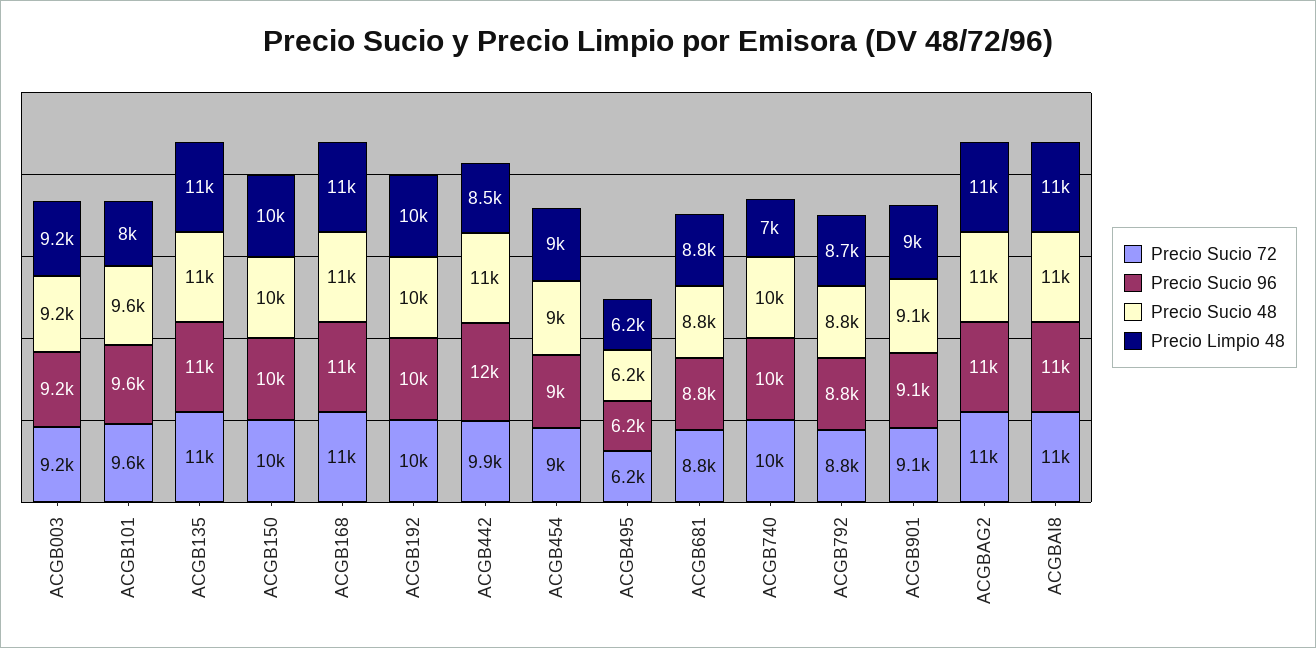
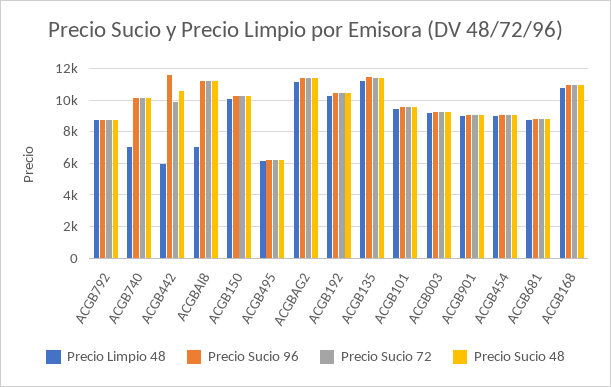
  {
    "Precio Sucio 72": {
      "ACGB003": 9200,
      "ACGB101": 9600,
      "ACGB135": 11000,
      "ACGB150": 10000,
      "ACGB168": 11000,
      "ACGB192": 10000,
      "ACGB442": 9900,
      "ACGB454": 9000,
      "ACGB495": 6200,
      "ACGB681": 8800,
      "ACGB740": 10000,
      "ACGB792": 8800,
      "ACGB901": 9100,
      "ACGBAG2": 11000,
      "ACGBAI8": 11000
    },
    "Precio Sucio 96": {
      "ACGB003": 9200,
      "ACGB101": 9600,
      "ACGB135": 11000,
      "ACGB150": 10000,
      "ACGB168": 11000,
      "ACGB192": 10000,
      "ACGB442": 12000,
      "ACGB454": 9000,
      "ACGB495": 6200,
      "ACGB681": 8800,
      "ACGB740": 10000,
      "ACGB792": 8800,
      "ACGB901": 9100,
      "ACGBAG2": 11000,
      "ACGBAI8": 11000
    },
    "Precio Sucio 48": {
      "ACGB003": 9200,
      "ACGB101": 9600,
      "ACGB135": 11000,
      "ACGB150": 10000,
      "ACGB168": 11000,
      "ACGB192": 10000,
      "ACGB442": 11000,
      "ACGB454": 9000,
      "ACGB495": 6200,
      "ACGB681": 8800,
      "ACGB740": 10000,
      "ACGB792": 8800,
      "ACGB901": 9100,
      "ACGBAG2": 11000,
      "ACGBAI8": 11000
    },
    "Precio Limpio 48": {
      "ACGB003": 9200,
-     "ACGB101": 8000,
+     "ACGB101": 9500,
      "ACGB135": 11000,
      "ACGB150": 10000,
      "ACGB168": 11000,
      "ACGB192": 10000,
-     "ACGB442": 8500,
+     "ACGB442": 6000,
      "ACGB454": 9000,
      "ACGB495": 6200,
      "ACGB681": 8800,
      "ACGB740": 7000,
      "ACGB792": 8700,
      "ACGB901": 9000,
      "ACGBAG2": 11000,
-     "ACGBAI8": 11000
+     "ACGBAI8": 7000
    }
  }

